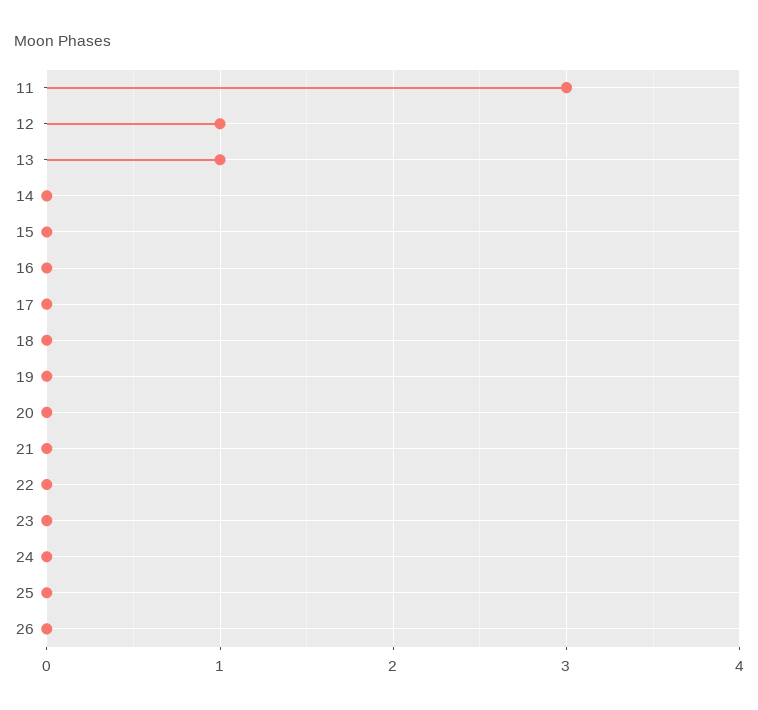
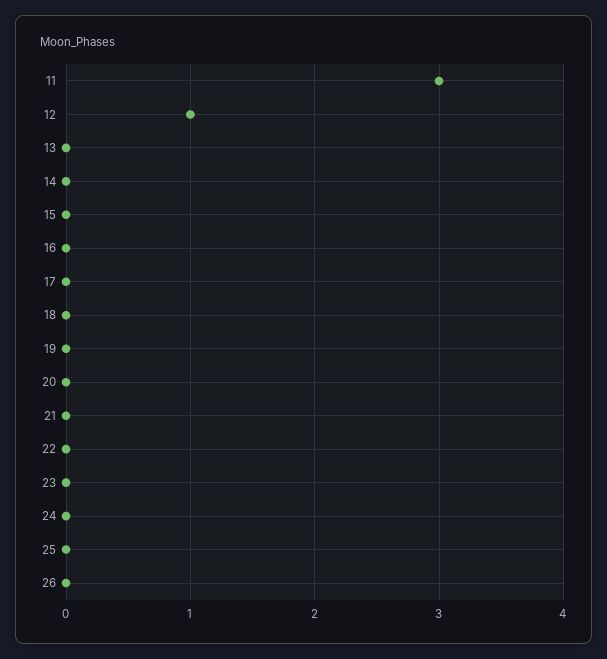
  {
    "11": 3,
    "12": 1,
-   "13": 1,
+   "13": 0,
    "14": 0,
    "15": 0,
    "16": 0,
    "17": 0,
    "18": 0,
    "19": 0,
    "20": 0,
    "21": 0,
    "22": 0,
    "23": 0,
    "24": 0,
    "25": 0,
    "26": 0
  }

